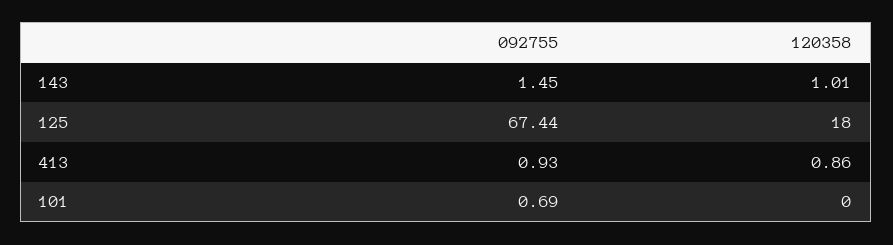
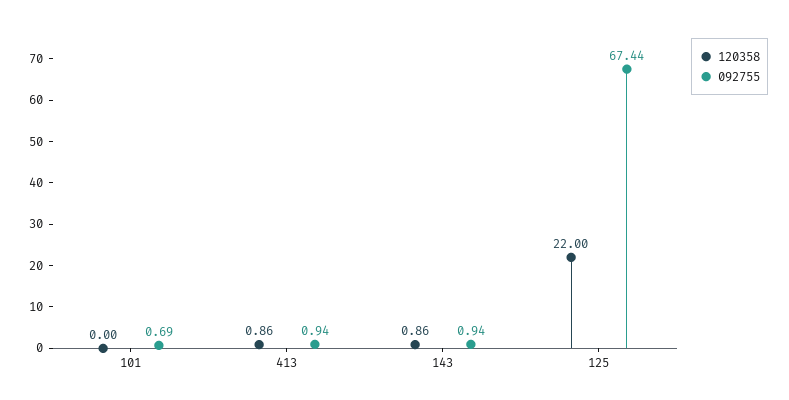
  {
    "092755": {
-     "143": 1.45,
+     "143": 0.94,
      "125": 67.44,
-     "413": 0.93,
+     "413": 0.94,
      "101": 0.69
    },
    "120358": {
-     "143": 1.01,
+     "143": 0.86,
-     "125": 18,
+     "125": 22,
      "413": 0.86,
      "101": 0
    }
  }

